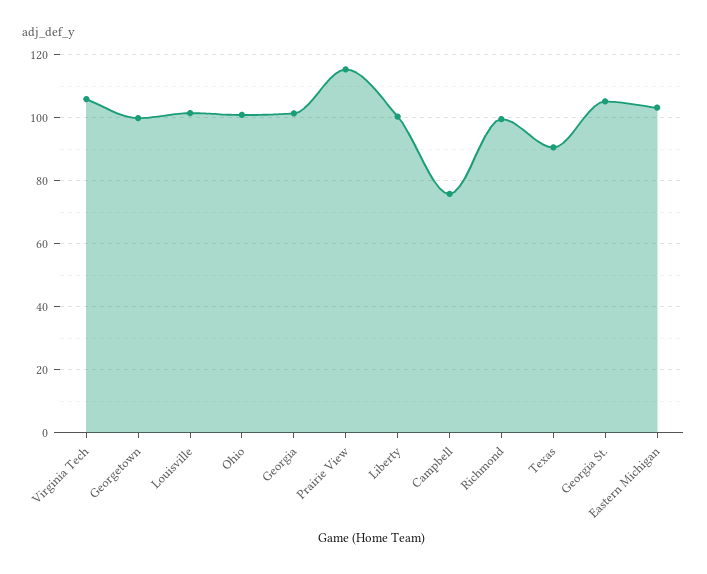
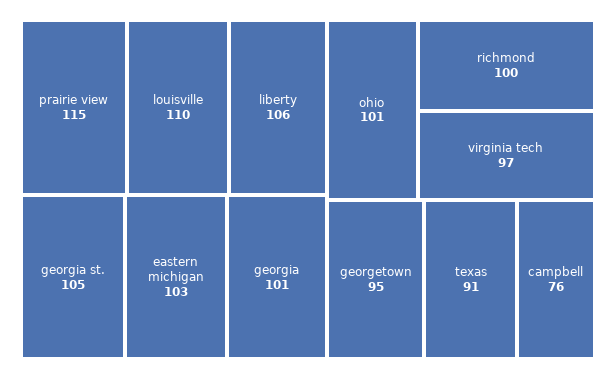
  {
-   "Virginia Tech": 106,
+   "Virginia Tech": 97,
-   "Georgetown": 100,
+   "Georgetown": 95,
-   "Louisville": 102,
+   "Louisville": 110,
    "Ohio": 101,
    "Georgia": 101,
    "Prairie View": 115,
-   "Liberty": 100,
+   "Liberty": 106,
    "Campbell": 76,
    "Richmond": 100,
    "Texas": 91,
    "Georgia St.": 105,
    "Eastern Michigan": 103
  }

